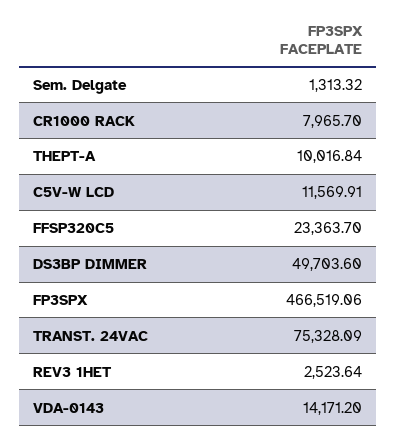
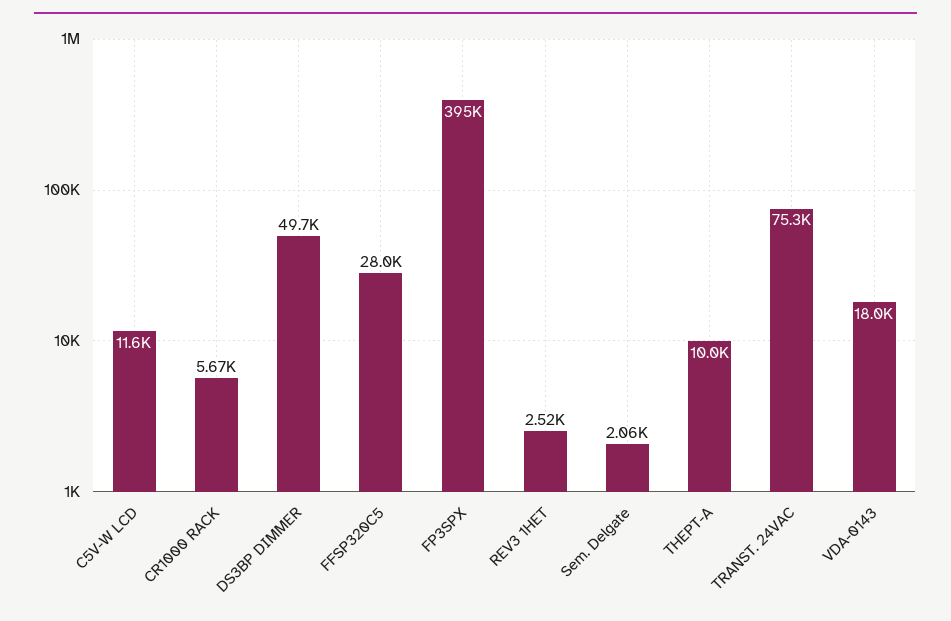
  {
-   "Sem. Delgate": 1313.32,
+   "Sem. Delgate": 2060,
-   "CR1000 RACK": 7965.7,
+   "CR1000 RACK": 5670,
    "THEPT-A": 10016.84,
    "C5V-W LCD": 11569.91,
-   "FFSP320C5": 23363.7,
+   "FFSP320C5": 28000,
    "DS3BP DIMMER": 49703.6,
-   "FP3SPX": 466519.06,
+   "FP3SPX": 395000,
    "TRANST. 24VAC": 75328.09,
    "REV3 1HET": 2523.64,
-   "VDA-0143": 14171.2
+   "VDA-0143": 18000
  }

